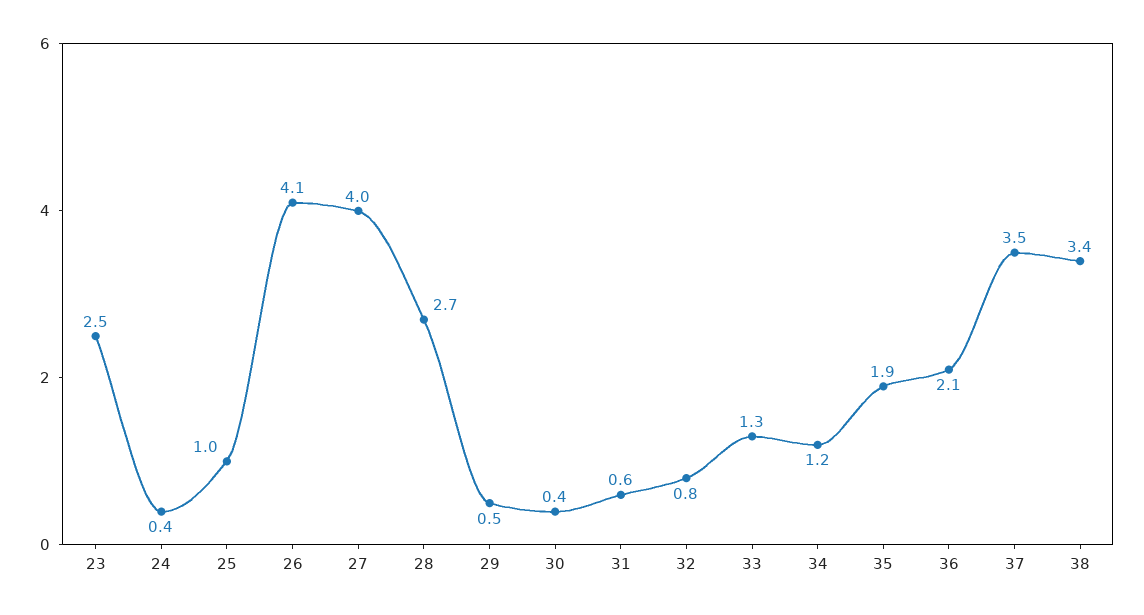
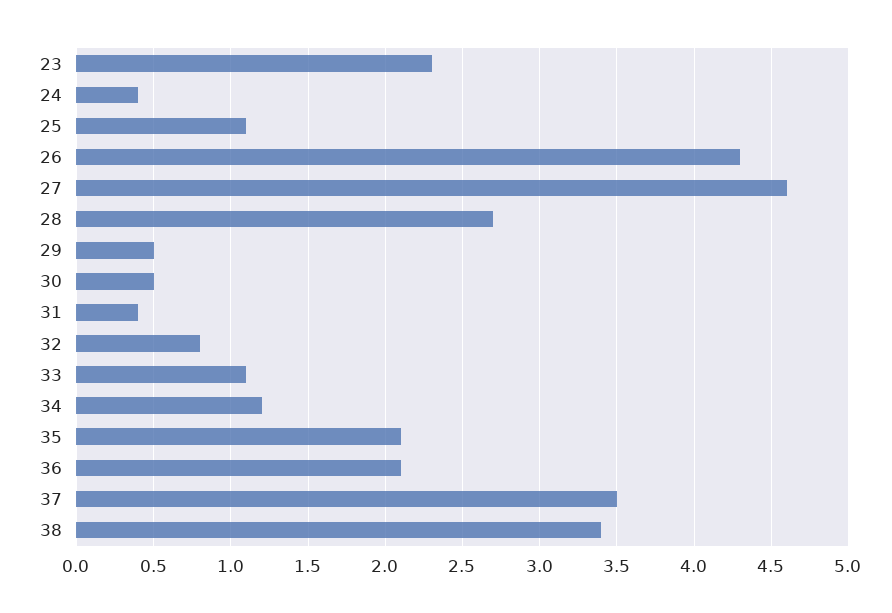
  {
-   "23": 2.5,
+   "23": 2.3,
    "24": 0.4,
-   "25": 1,
+   "25": 1.1,
-   "26": 4.1,
+   "26": 4.3,
-   "27": 4,
+   "27": 4.6,
    "28": 2.7,
    "29": 0.5,
-   "30": 0.4,
+   "30": 0.5,
-   "31": 0.6,
+   "31": 0.4,
    "32": 0.8,
-   "33": 1.3,
+   "33": 1.1,
    "34": 1.2,
-   "35": 1.9,
+   "35": 2.1,
    "36": 2.1,
    "37": 3.5,
    "38": 3.4
  }

